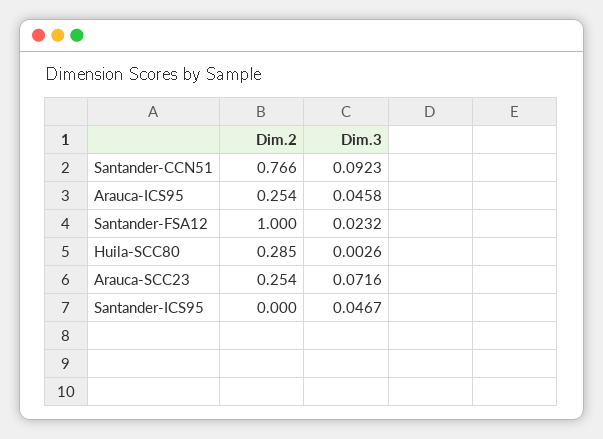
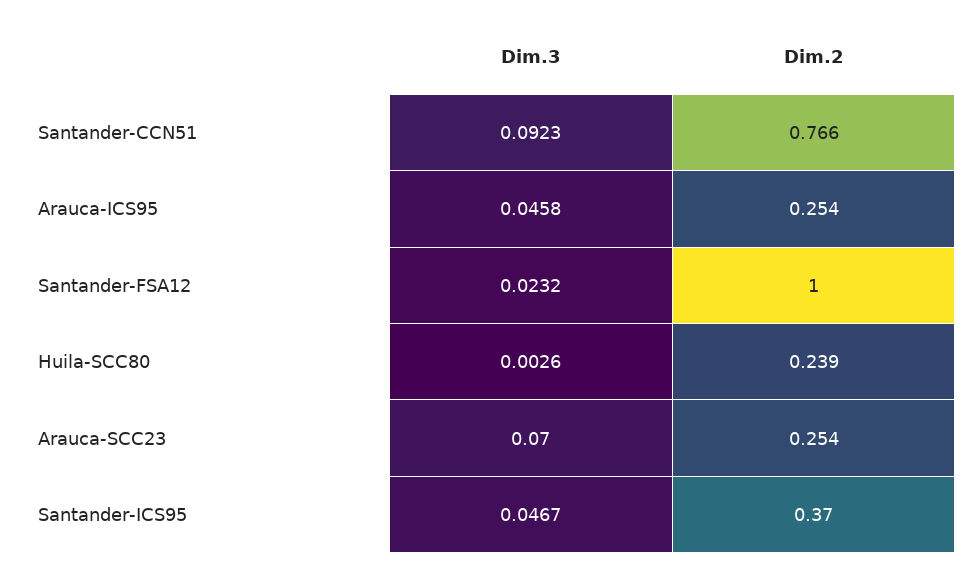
  {
    "Dim.2": {
      "Santander-CCN51": 0.766,
      "Arauca-ICS95": 0.254,
      "Santander-FSA12": 1,
-     "Huila-SCC80": 0.285,
+     "Huila-SCC80": 0.239,
      "Arauca-SCC23": 0.254,
-     "Santander-ICS95": 0
+     "Santander-ICS95": 0.37
    },
    "Dim.3": {
      "Santander-CCN51": 0.0923,
      "Arauca-ICS95": 0.0458,
      "Santander-FSA12": 0.0232,
      "Huila-SCC80": 0.0026,
-     "Arauca-SCC23": 0.0716,
+     "Arauca-SCC23": 0.07,
      "Santander-ICS95": 0.0467
    }
  }

